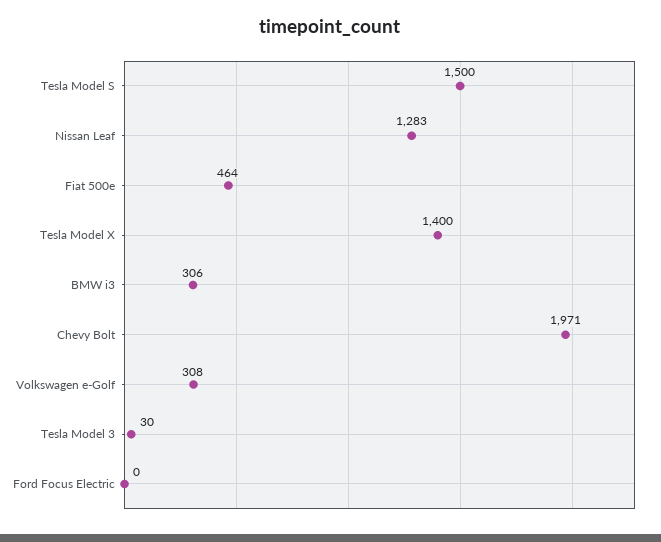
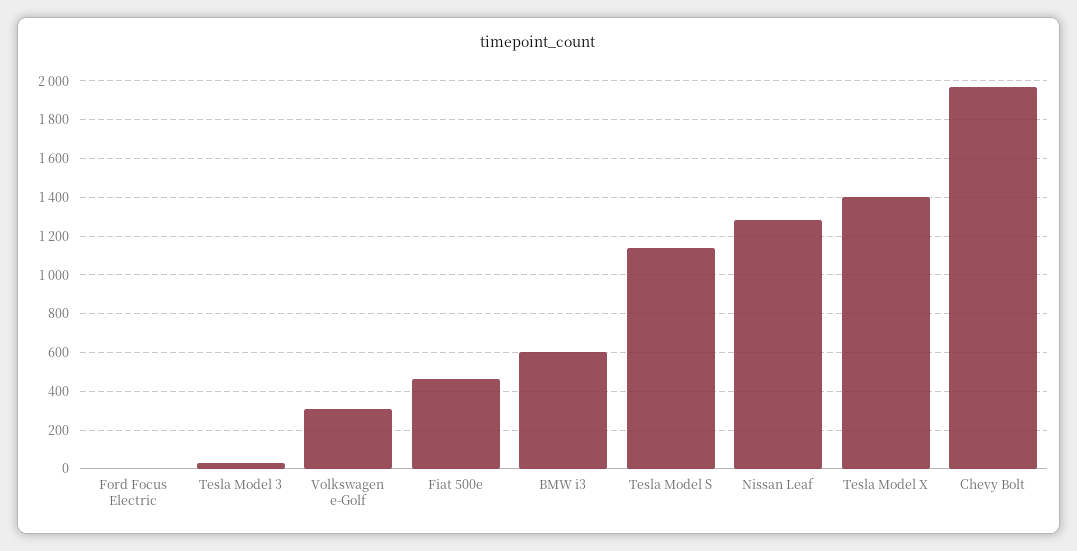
  {
-   "Tesla Model S": 1500,
+   "Tesla Model S": 1150,
    "Nissan Leaf": 1283,
    "Fiat 500e": 464,
    "Tesla Model X": 1400,
-   "BMW i3": 306,
+   "BMW i3": 600,
    "Chevy Bolt": 1971,
    "Volkswagen e-Golf": 308,
    "Tesla Model 3": 30,
    "Ford Focus Electric": 0
  }

